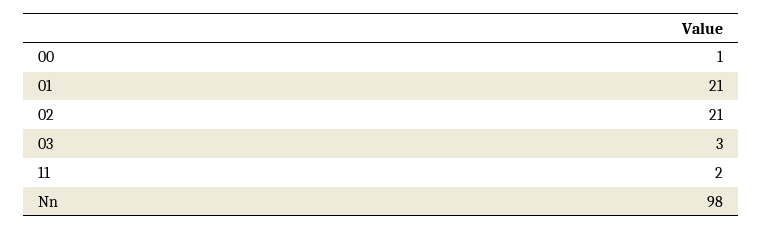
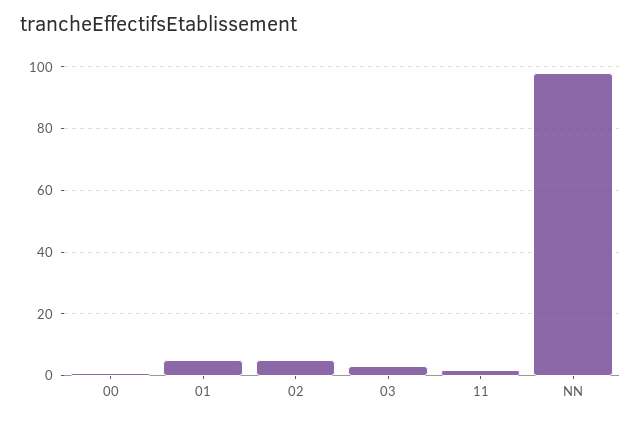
  {
    "00": 1,
-   "01": 21,
+   "01": 5,
-   "02": 21,
+   "02": 5,
    "03": 3,
    "11": 2,
    "Nn": 98
  }

